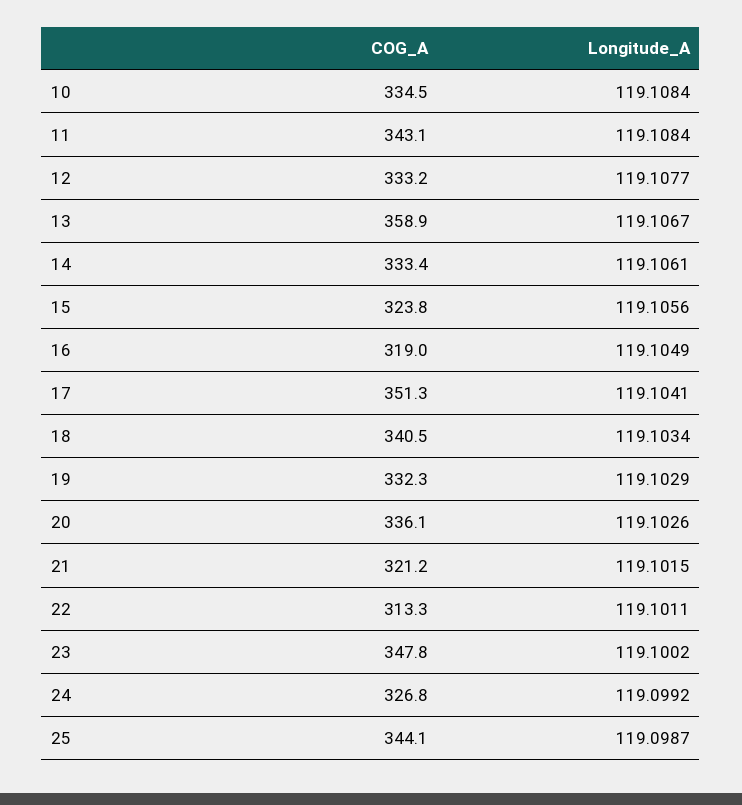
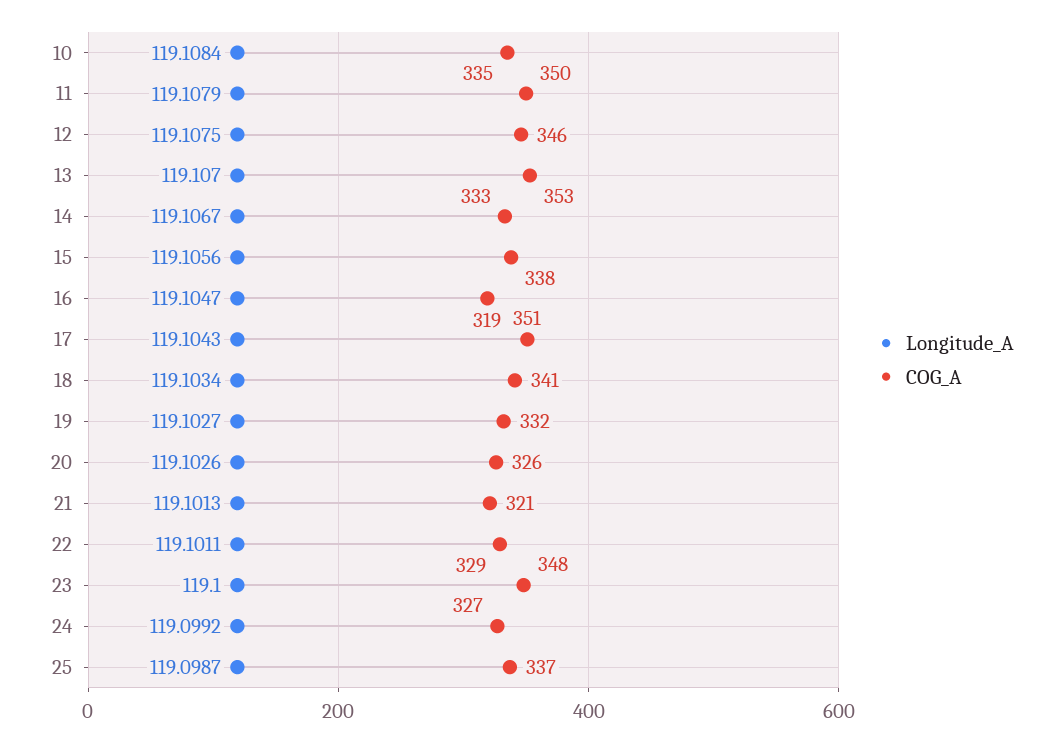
  {
    "COG_A": {
      "10": 334.5,
-     "11": 343.1,
+     "11": 350,
-     "12": 333.2,
+     "12": 346,
-     "13": 358.9,
+     "13": 353,
      "14": 333.4,
-     "15": 323.8,
+     "15": 338,
      "16": 319,
      "17": 351.3,
      "18": 340.5,
      "19": 332.3,
-     "20": 336.1,
+     "20": 326,
      "21": 321.2,
-     "22": 313.3,
+     "22": 329,
      "23": 347.8,
      "24": 326.8,
-     "25": 344.1
+     "25": 337
    },
    "Longitude_A": {
      "10": 119.1084,
-     "11": 119.1084,
+     "11": 119.1079,
-     "12": 119.1077,
+     "12": 119.1075,
-     "13": 119.1067,
+     "13": 119.107,
-     "14": 119.1061,
+     "14": 119.1067,
      "15": 119.1056,
-     "16": 119.1049,
+     "16": 119.1047,
-     "17": 119.1041,
+     "17": 119.1043,
      "18": 119.1034,
-     "19": 119.1029,
+     "19": 119.1027,
      "20": 119.1026,
-     "21": 119.1015,
+     "21": 119.1013,
      "22": 119.1011,
-     "23": 119.1002,
+     "23": 119.1,
      "24": 119.0992,
      "25": 119.0987
    }
  }

